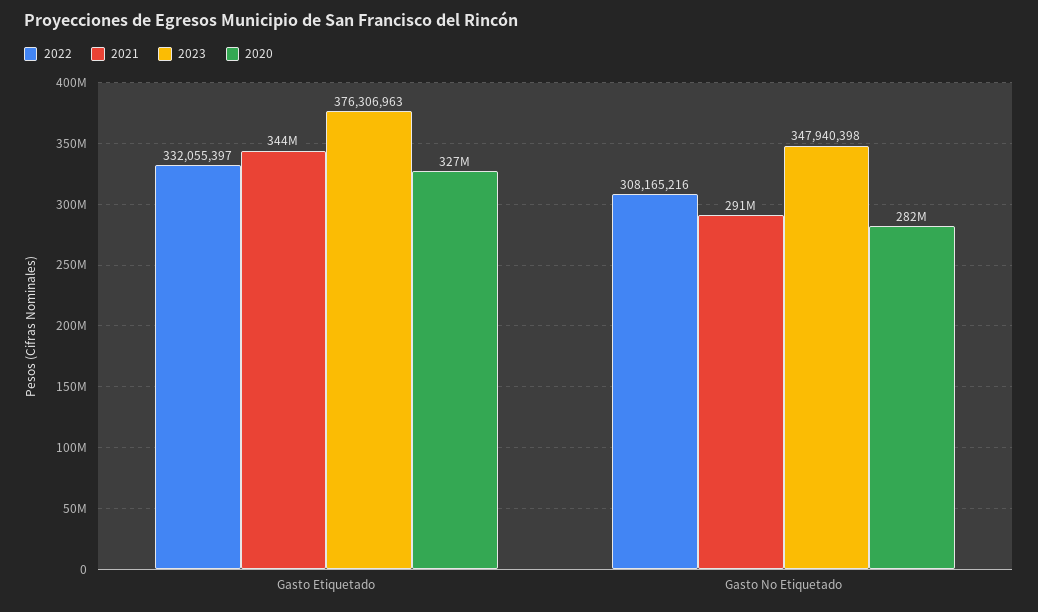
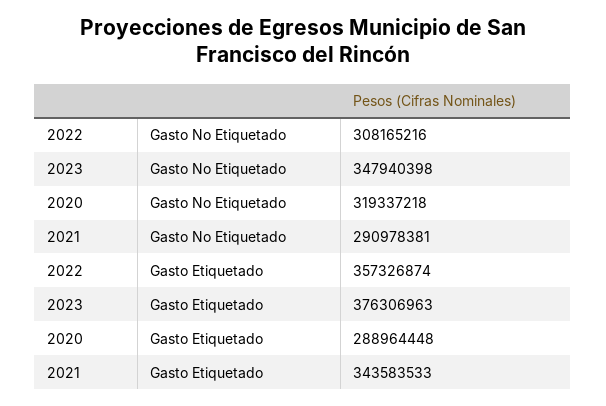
  {
    "2022": {
-     "Gasto Etiquetado": 332055397,
+     "Gasto Etiquetado": 357326874,
      "Gasto No Etiquetado": 308165216
    },
    "2021": {
      "Gasto Etiquetado": 343583533,
      "Gasto No Etiquetado": 290978381
    },
    "2023": {
      "Gasto Etiquetado": 376306963,
      "Gasto No Etiquetado": 347940398
    },
    "2020": {
-     "Gasto Etiquetado": 327000000,
+     "Gasto Etiquetado": 288964448,
-     "Gasto No Etiquetado": 282000000
+     "Gasto No Etiquetado": 319337218
    }
  }

